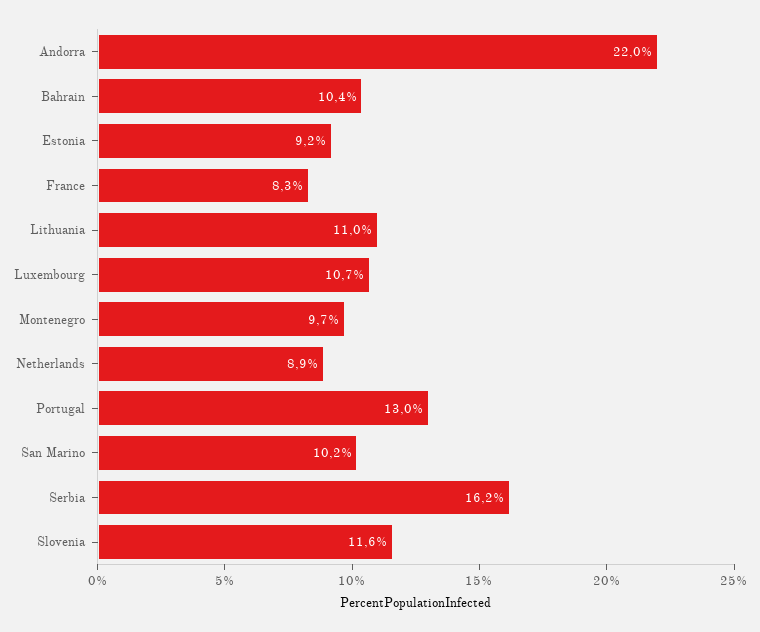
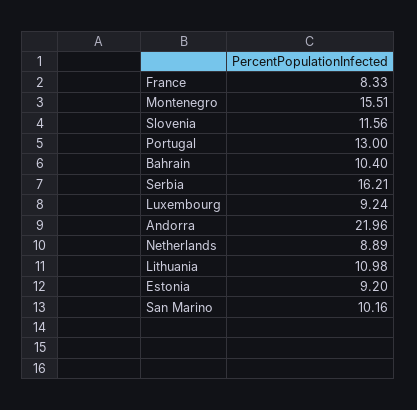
  {
    "Andorra": 21.96,
    "Bahrain": 10.4,
    "Estonia": 9.2,
    "France": 8.33,
    "Lithuania": 10.98,
-   "Luxembourg": 10.7,
+   "Luxembourg": 9.24,
-   "Montenegro": 9.7,
+   "Montenegro": 15.51,
    "Netherlands": 8.89,
    "Portugal": 13,
    "San Marino": 10.16,
    "Serbia": 16.21,
    "Slovenia": 11.56
  }

